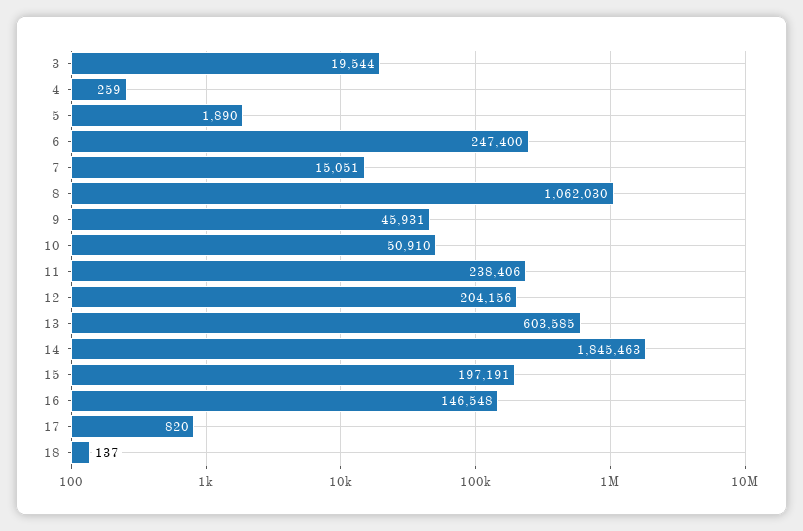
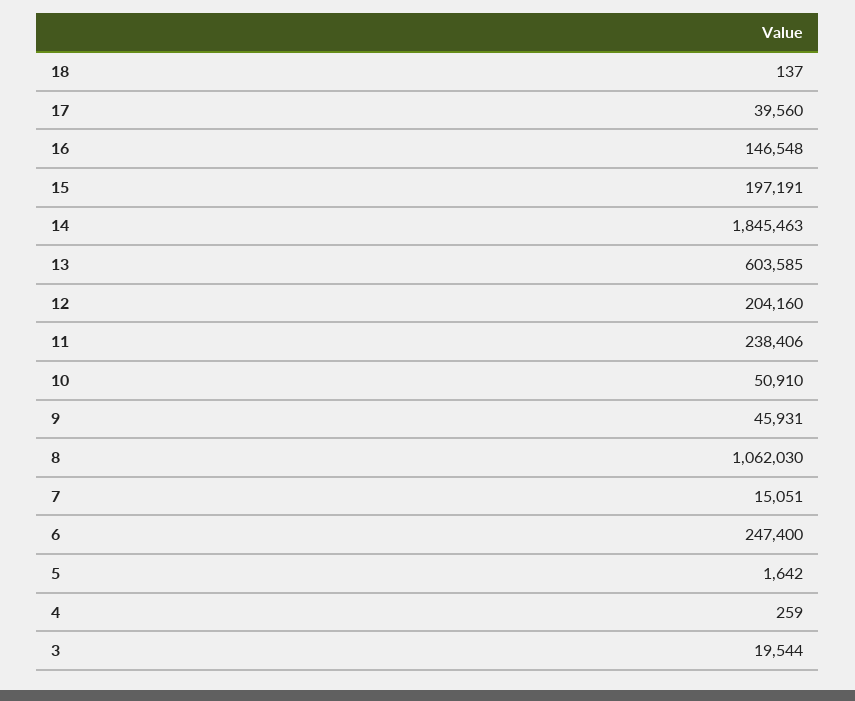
  {
    "3": 19544,
    "4": 259,
-   "5": 1890,
+   "5": 1642,
    "6": 247400,
    "7": 15051,
    "8": 1062030,
    "9": 45931,
    "10": 50910,
    "11": 238406,
-   "12": 204156,
+   "12": 204160,
    "13": 603585,
    "14": 1845463,
    "15": 197191,
    "16": 146548,
-   "17": 820,
+   "17": 39560,
    "18": 137
  }

